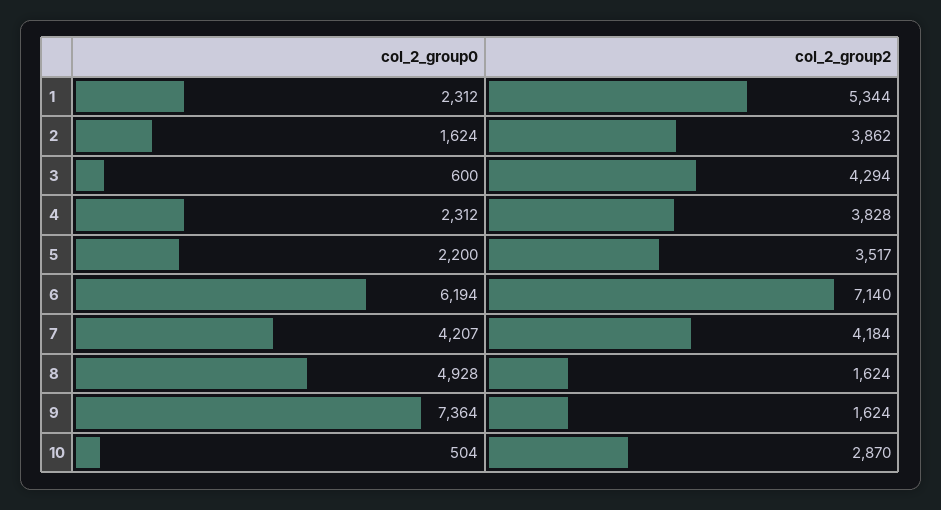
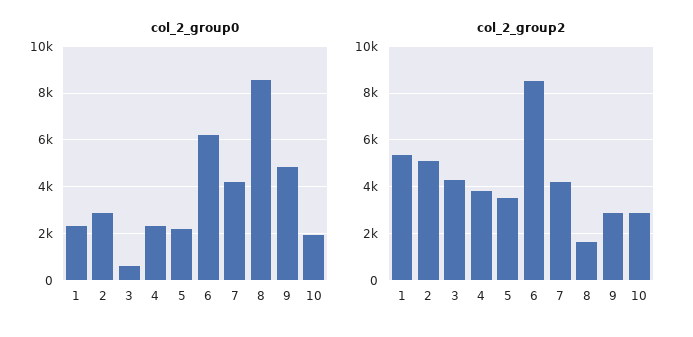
  {
    "col_2_group0": {
      "1": 2312,
-     "2": 1624,
+     "2": 3000,
      "3": 600,
      "4": 2312,
      "5": 2200,
      "6": 6194,
      "7": 4207,
-     "8": 4928,
+     "8": 8500,
-     "9": 7364,
+     "9": 5000,
-     "10": 504
+     "10": 2000
    },
    "col_2_group2": {
      "1": 5344,
-     "2": 3862,
+     "2": 5000,
      "3": 4294,
      "4": 3828,
      "5": 3517,
-     "6": 7140,
+     "6": 8500,
      "7": 4184,
      "8": 1624,
-     "9": 1624,
+     "9": 3000,
      "10": 2870
    }
  }

